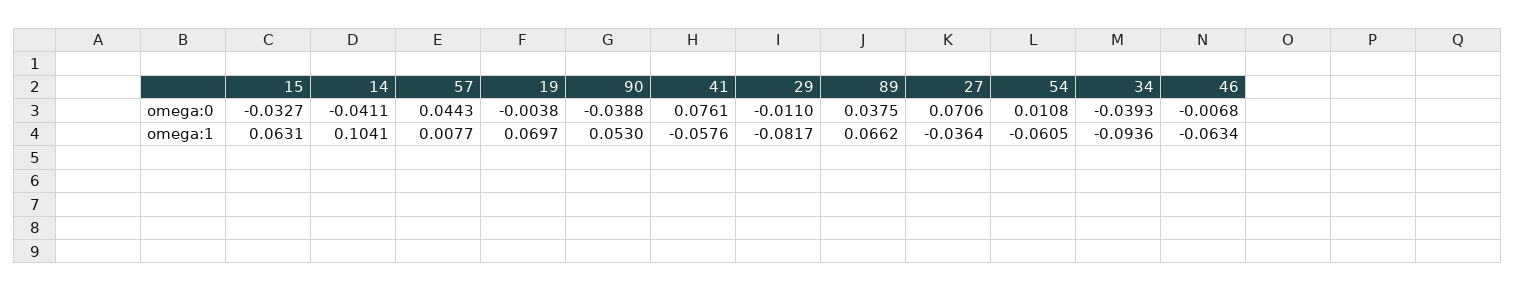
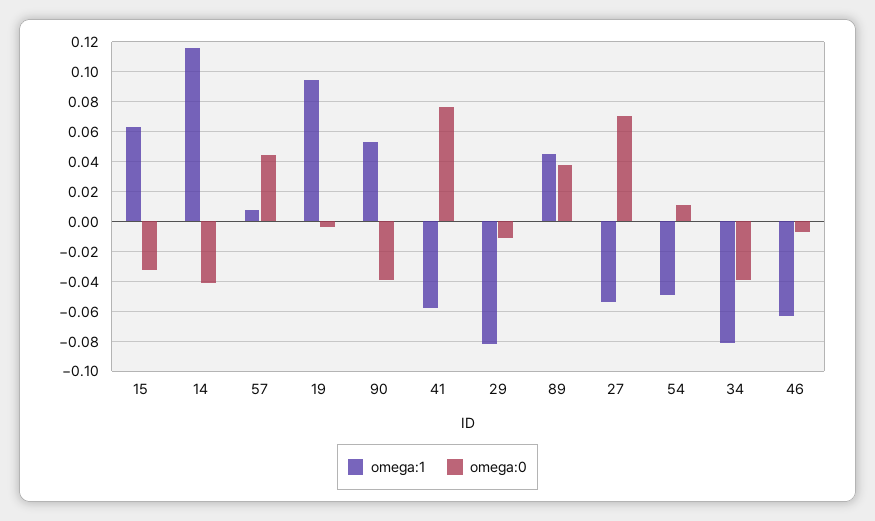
  {
    "omega:0": {
      "15": -0.0327,
      "14": -0.0411,
      "57": 0.0443,
      "19": -0.0038,
      "90": -0.0388,
      "41": 0.0761,
      "29": -0.011,
      "89": 0.0375,
      "27": 0.0706,
      "54": 0.0108,
      "34": -0.0393,
      "46": -0.0068
    },
    "omega:1": {
      "15": 0.0631,
-     "14": 0.1041,
+     "14": 0.115,
      "57": 0.0077,
-     "19": 0.0697,
+     "19": 0.095,
      "90": 0.053,
      "41": -0.0576,
      "29": -0.0817,
-     "89": 0.0662,
+     "89": 0.045,
-     "27": -0.0364,
+     "27": -0.055,
-     "54": -0.0605,
+     "54": -0.05,
-     "34": -0.0936,
+     "34": -0.08,
      "46": -0.0634
    }
  }

